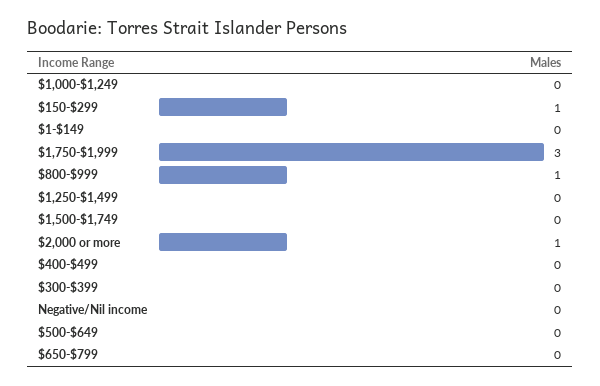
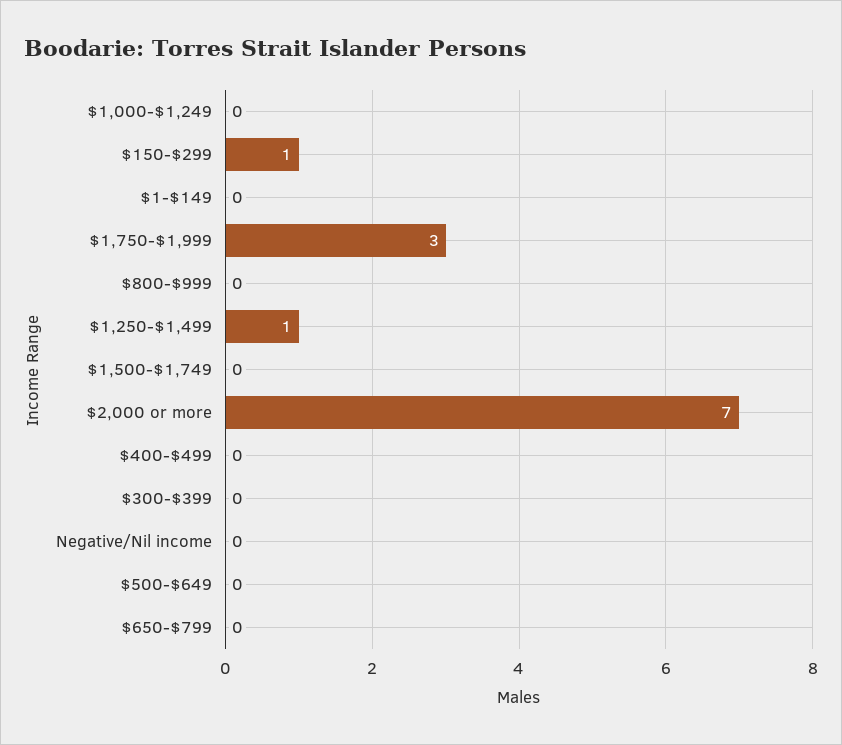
  {
    "$1,000-$1,249": 0,
    "$150-$299": 1,
    "$1-$149": 0,
    "$1,750-$1,999": 3,
-   "$800-$999": 1,
+   "$800-$999": 0,
-   "$1,250-$1,499": 0,
+   "$1,250-$1,499": 1,
    "$1,500-$1,749": 0,
-   "$2,000 or more": 1,
+   "$2,000 or more": 7,
    "$400-$499": 0,
    "$300-$399": 0,
    "Negative/Nil income": 0,
    "$500-$649": 0,
    "$650-$799": 0
  }

